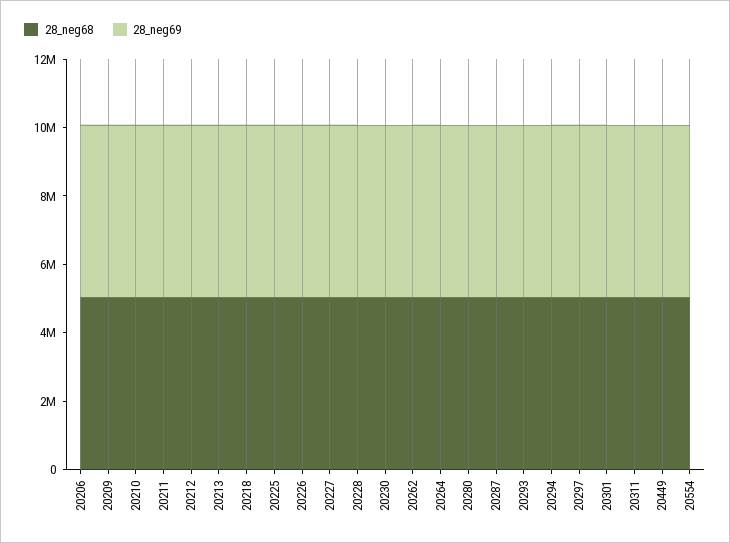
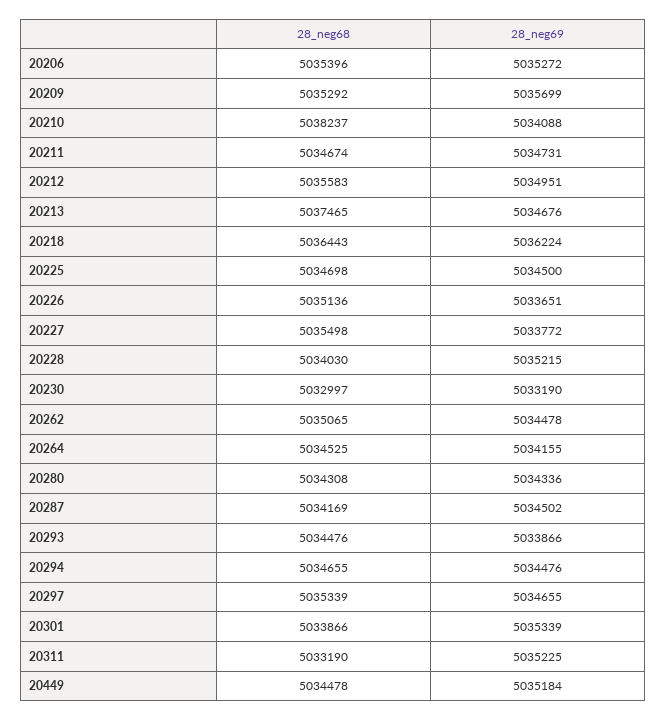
  {
    "28_neg68": {
      "20206": 5035396,
      "20209": 5035292,
      "20210": 5038237,
      "20211": 5034674,
      "20212": 5035583,
      "20213": 5037465,
      "20218": 5036443,
      "20225": 5034698,
      "20226": 5035136,
      "20227": 5035498,
      "20228": 5034030,
      "20230": 5032997,
      "20262": 5035065,
      "20264": 5034525,
      "20280": 5034308,
      "20287": 5034169,
      "20293": 5034476,
      "20294": 5034655,
      "20297": 5035339,
      "20301": 5033866,
      "20311": 5033190,
-     "20449": 5034478,
+     "20449": 5034478
-     "20554": 5000000
    },
    "28_neg69": {
      "20206": 5035272,
      "20209": 5035699,
      "20210": 5034088,
      "20211": 5034731,
      "20212": 5034951,
      "20213": 5034676,
      "20218": 5036224,
      "20225": 5034500,
      "20226": 5033651,
      "20227": 5033772,
      "20228": 5035215,
      "20230": 5033190,
      "20262": 5034478,
      "20264": 5034155,
      "20280": 5034336,
      "20287": 5034502,
      "20293": 5033866,
      "20294": 5034476,
      "20297": 5034655,
      "20301": 5035339,
      "20311": 5035225,
-     "20449": 5035184,
+     "20449": 5035184
-     "20554": 5000000
    }
  }

